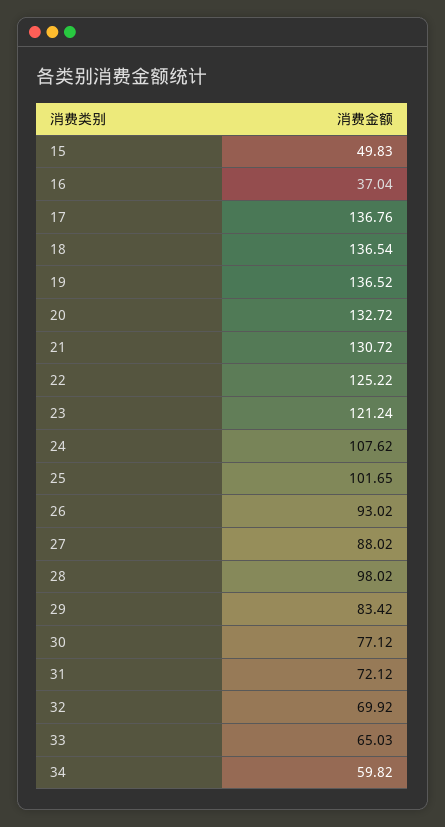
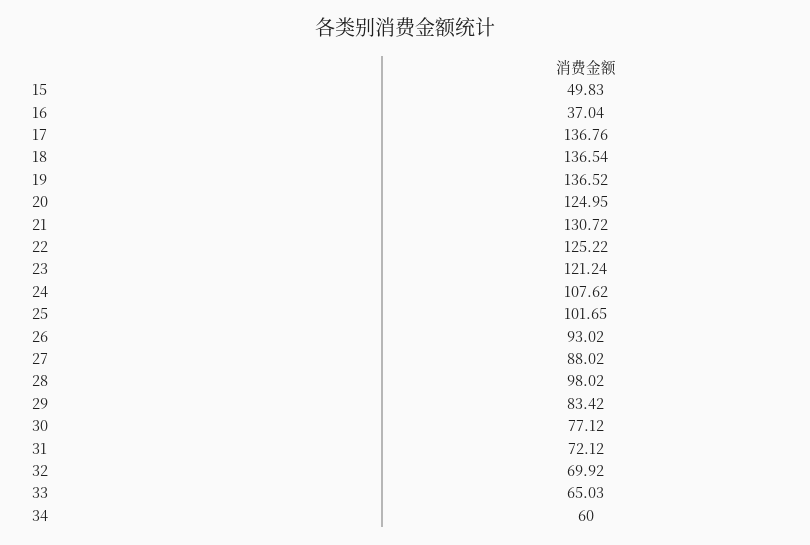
  {
    "15": 49.83,
    "16": 37.04,
    "17": 136.76,
    "18": 136.54,
    "19": 136.52,
-   "20": 132.72,
+   "20": 124.95,
    "21": 130.72,
    "22": 125.22,
    "23": 121.24,
    "24": 107.62,
    "25": 101.65,
    "26": 93.02,
    "27": 88.02,
    "28": 98.02,
    "29": 83.42,
    "30": 77.12,
    "31": 72.12,
    "32": 69.92,
    "33": 65.03,
-   "34": 59.82
+   "34": 60
  }

